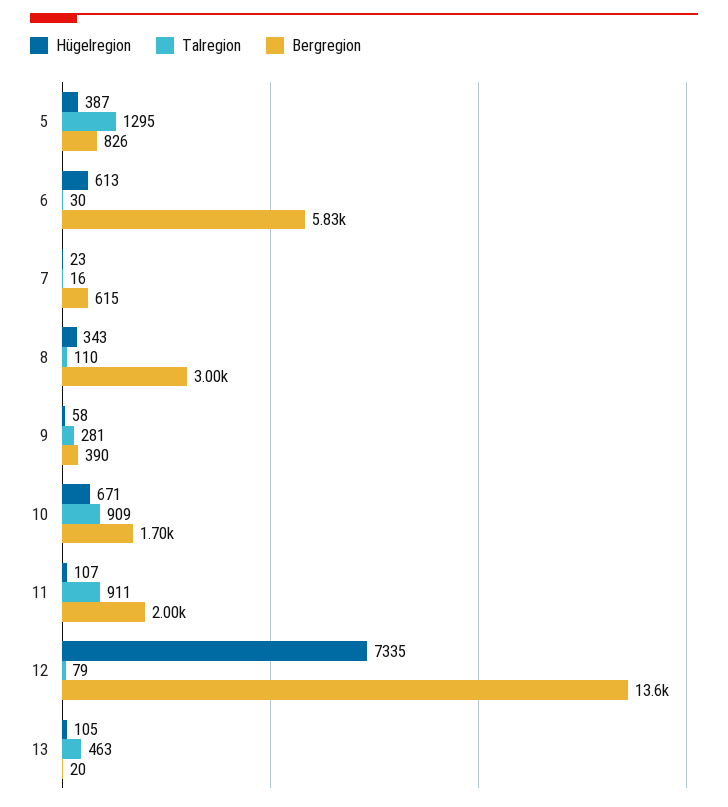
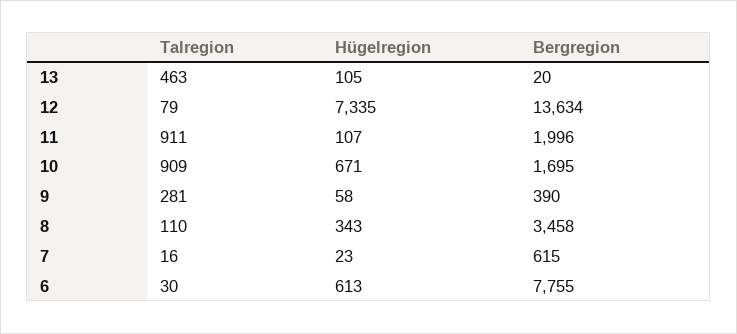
  {
    "Hügelregion": {
-     "5": 387,
      "6": 613,
      "7": 23,
      "8": 343,
      "9": 58,
      "10": 671,
      "11": 107,
      "12": 7335,
      "13": 105
    },
    "Talregion": {
-     "5": 1295,
      "6": 30,
      "7": 16,
      "8": 110,
      "9": 281,
      "10": 909,
      "11": 911,
      "12": 79,
      "13": 463
    },
    "Bergregion": {
-     "5": 826,
-     "6": 5830,
+     "6": 7755,
      "7": 615,
-     "8": 3000,
+     "8": 3458,
      "9": 390,
      "10": 1695,
      "11": 1996,
      "12": 13634,
      "13": 20
    }
  }

